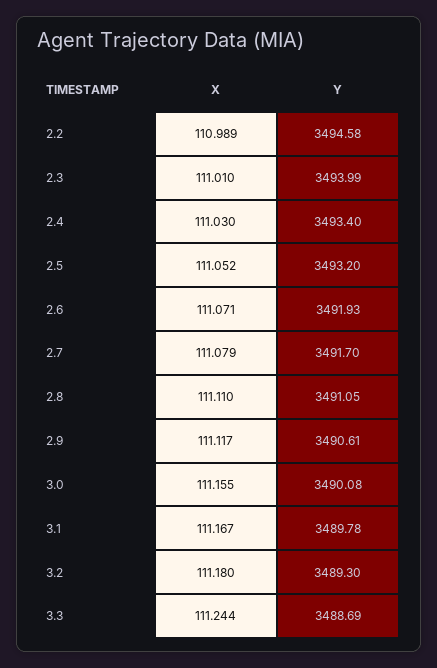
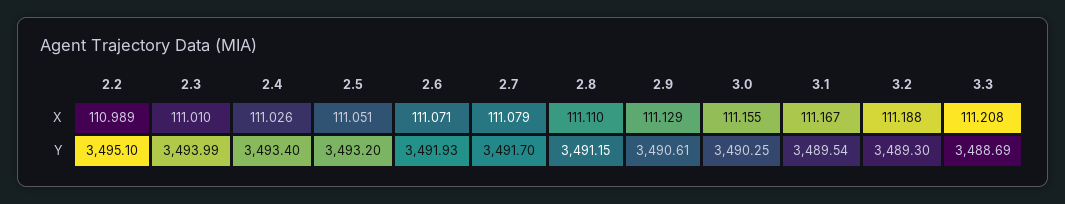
  {
    "X": {
      "2.2": 110.989,
      "2.3": 111.01,
-     "2.4": 111.03,
+     "2.4": 111.026,
-     "2.5": 111.052,
+     "2.5": 111.051,
      "2.6": 111.071,
      "2.7": 111.079,
      "2.8": 111.11,
-     "2.9": 111.117,
+     "2.9": 111.129,
      "3.0": 111.155,
      "3.1": 111.167,
-     "3.2": 111.18,
+     "3.2": 111.188,
-     "3.3": 111.244
+     "3.3": 111.208
    },
    "Y": {
-     "2.2": 3494.58,
+     "2.2": 3495.1,
      "2.3": 3493.99,
      "2.4": 3493.4,
      "2.5": 3493.2,
      "2.6": 3491.93,
      "2.7": 3491.7,
-     "2.8": 3491.05,
+     "2.8": 3491.15,
      "2.9": 3490.61,
-     "3.0": 3490.08,
+     "3.0": 3490.25,
-     "3.1": 3489.78,
+     "3.1": 3489.54,
      "3.2": 3489.3,
      "3.3": 3488.69
    }
  }

